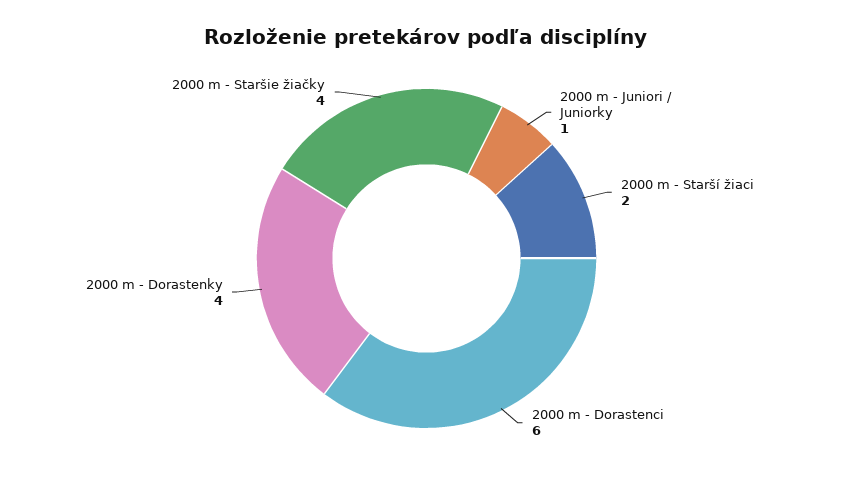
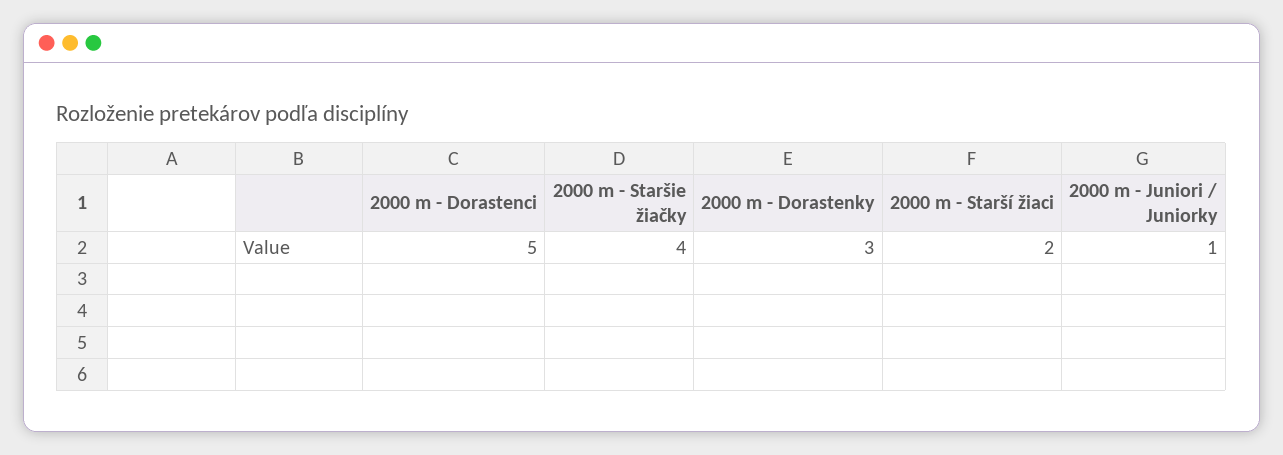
  {
    "2000 m - Juniori / Juniorky": 1,
    "2000 m - Starší žiaci": 2,
-   "2000 m - Dorastenci": 6,
+   "2000 m - Dorastenci": 5,
-   "2000 m - Dorastenky": 4,
+   "2000 m - Dorastenky": 3,
    "2000 m - Staršie žiačky": 4
  }

